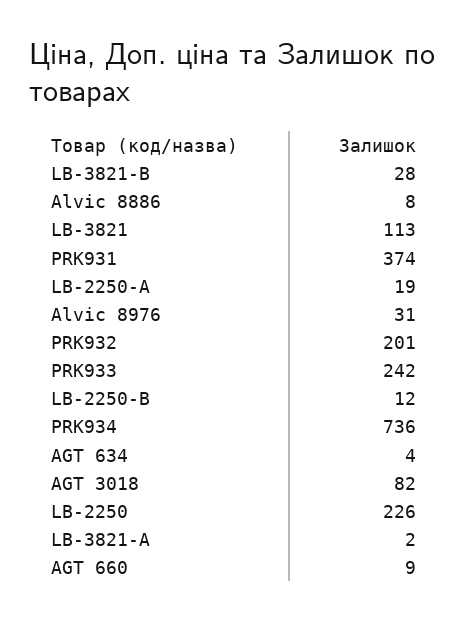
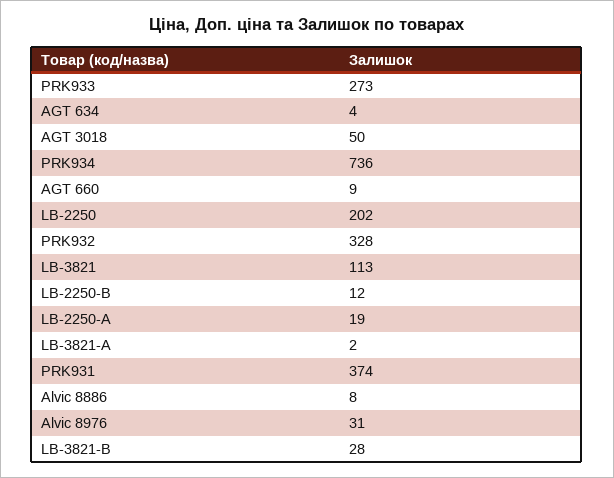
  {
    "LB-3821-В": 28,
    "Alvic 8886": 8,
    "LB-3821": 113,
    "PRK931": 374,
    "LB-2250-А": 19,
    "Alvic 8976": 31,
-   "PRK932": 201,
+   "PRK932": 328,
-   "PRK933": 242,
+   "PRK933": 273,
    "LB-2250-В": 12,
    "PRK934": 736,
    "AGT 634": 4,
-   "AGT 3018": 82,
+   "AGT 3018": 50,
-   "LB-2250": 226,
+   "LB-2250": 202,
    "LB-3821-А": 2,
    "AGT 660": 9
  }

